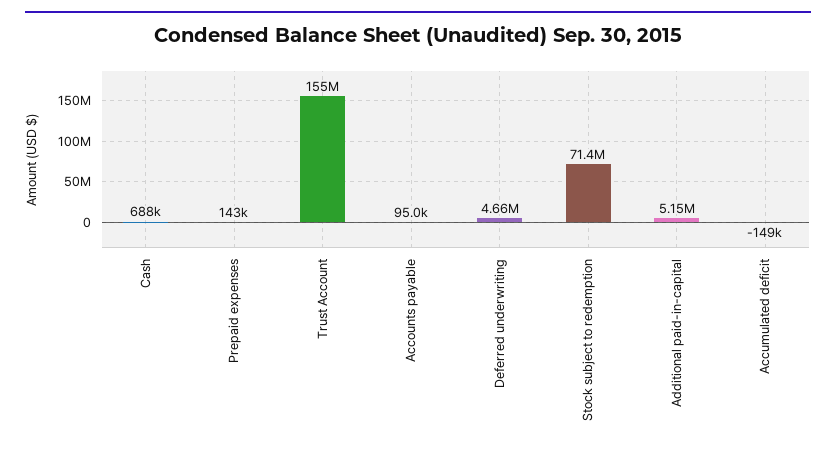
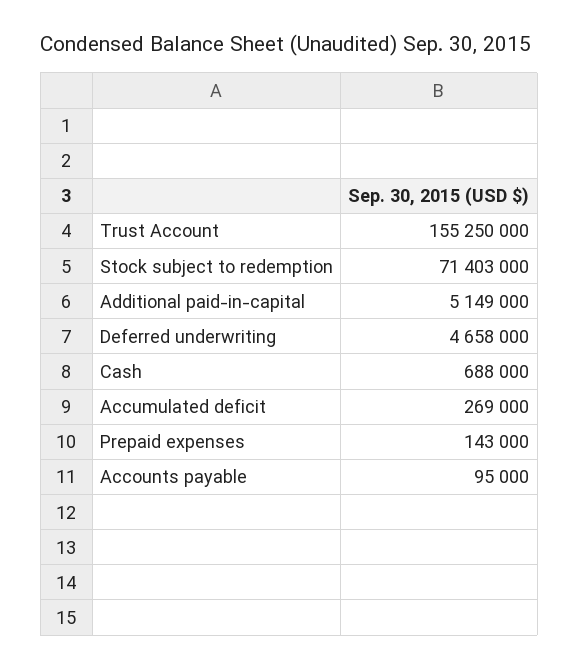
  {
    "Cash": 688000,
    "Prepaid expenses": 143000,
    "Trust Account": 155250000,
    "Accounts payable": 95000,
    "Deferred underwriting": 4658000,
    "Stock subject to redemption": 71403000,
    "Additional paid-in-capital": 5149000,
-   "Accumulated deficit": -149000
+   "Accumulated deficit": 269000
  }

